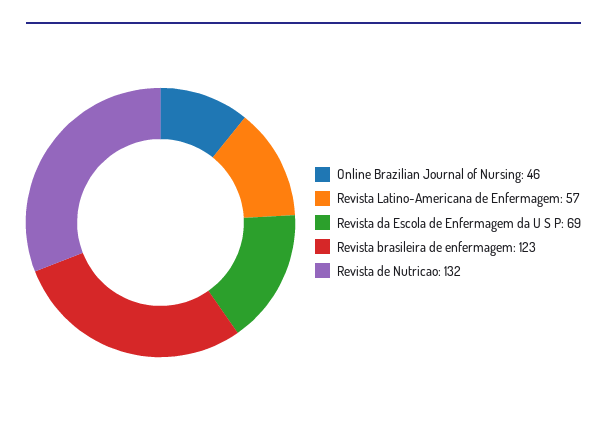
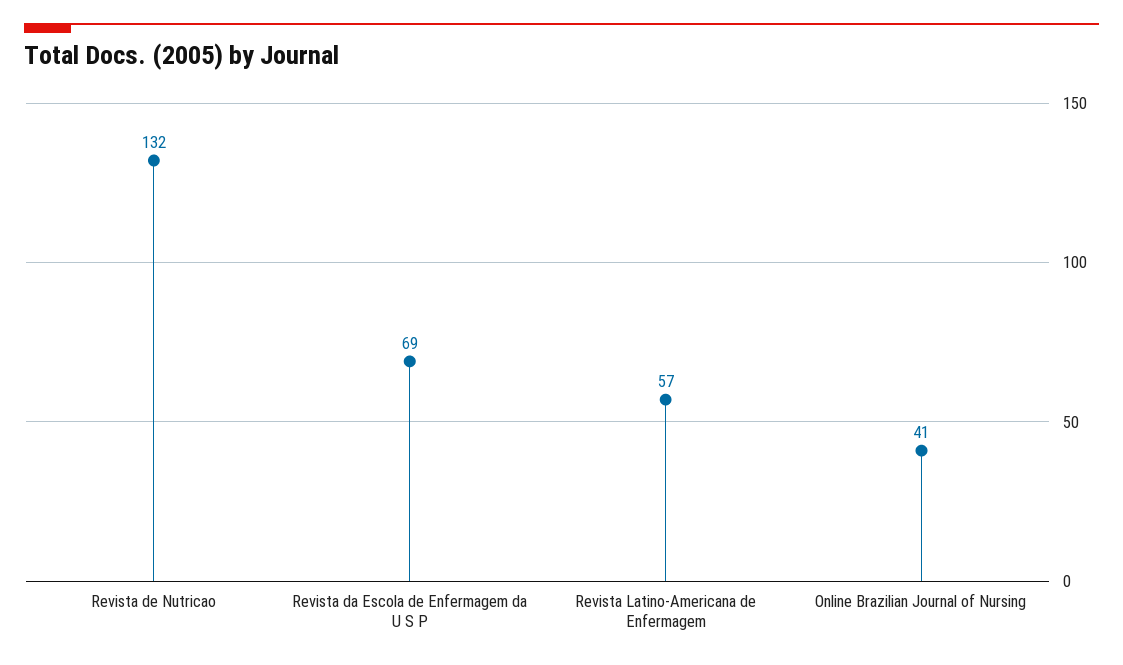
  {
-   "Online Brazilian Journal of Nursing": 46,
+   "Online Brazilian Journal of Nursing": 41,
    "Revista Latino-Americana de Enfermagem": 57,
    "Revista da Escola de Enfermagem da U S P": 69,
-   "Revista brasileira de enfermagem": 123,
    "Revista de Nutricao": 132
  }

